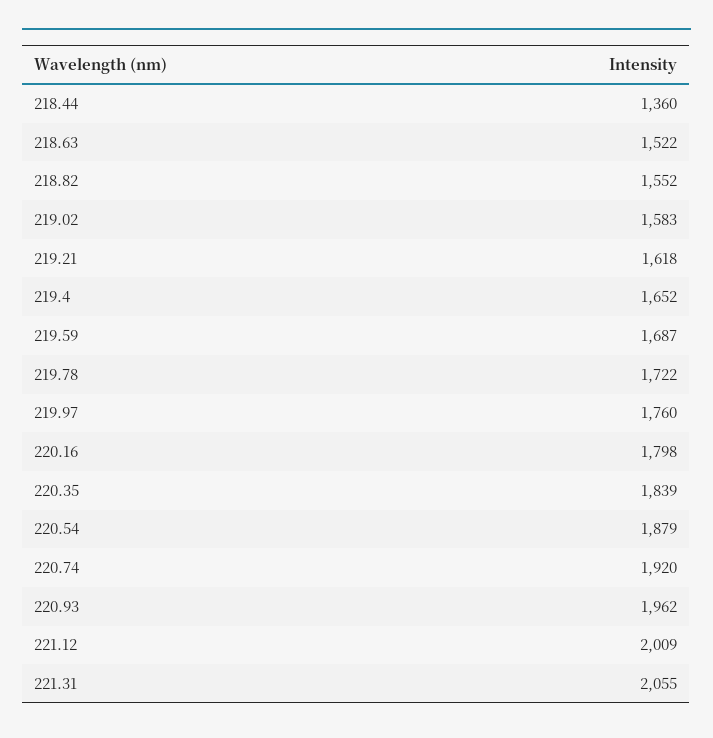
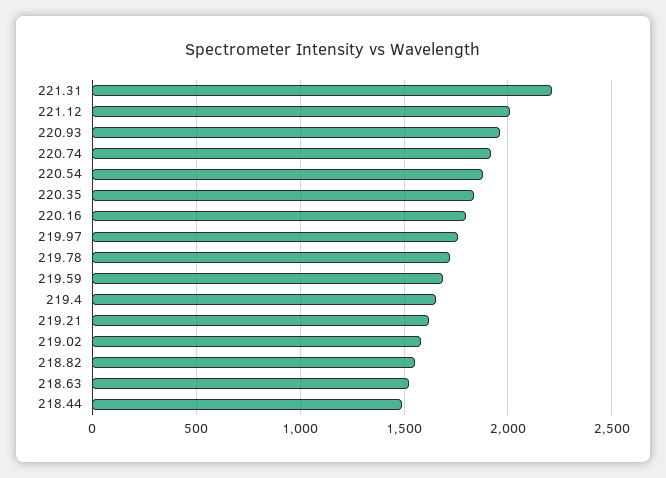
  {
-   "218.44": 1360,
+   "218.44": 1500,
    "218.63": 1522,
    "218.82": 1552,
    "219.02": 1583,
    "219.21": 1618,
    "219.4": 1652,
    "219.59": 1687,
    "219.78": 1722,
    "219.97": 1760,
    "220.16": 1798,
    "220.35": 1839,
    "220.54": 1879,
    "220.74": 1920,
    "220.93": 1962,
    "221.12": 2009,
-   "221.31": 2055
+   "221.31": 2200
  }

